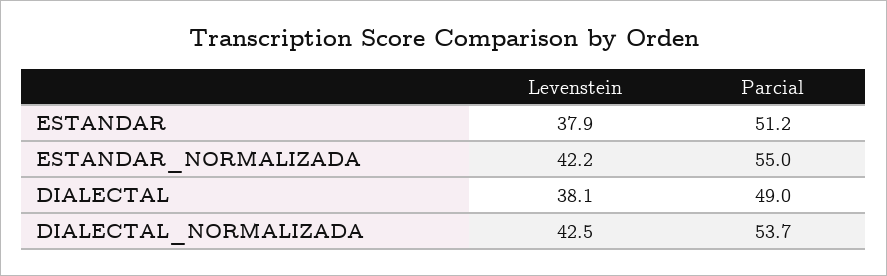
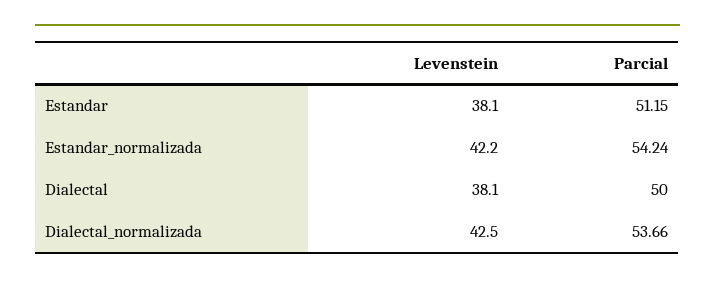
  {
    "Levenstein": {
-     "ESTANDAR": 37.9,
+     "ESTANDAR": 38.1,
      "ESTANDAR_NORMALIZADA": 42.2,
      "DIALECTAL": 38.1,
      "DIALECTAL_NORMALIZADA": 42.5
    },
    "Parcial": {
      "ESTANDAR": 51.15,
-     "ESTANDAR_NORMALIZADA": 55,
+     "ESTANDAR_NORMALIZADA": 54.24,
-     "DIALECTAL": 49,
+     "DIALECTAL": 50,
      "DIALECTAL_NORMALIZADA": 53.66
    }
  }

